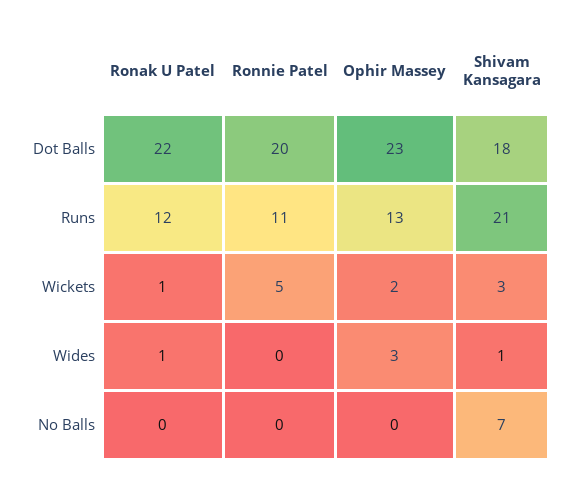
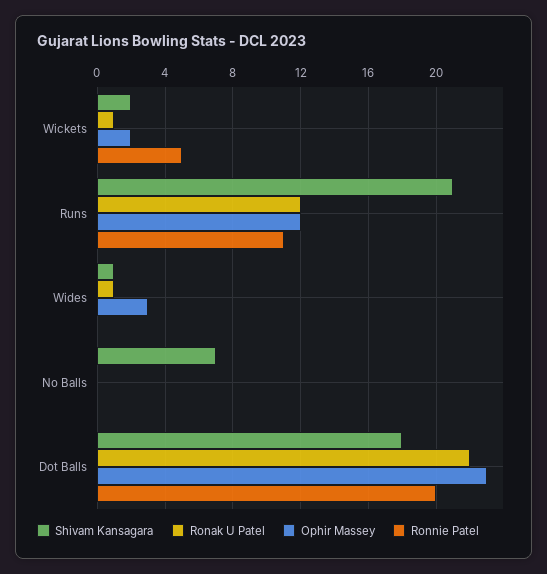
  {
    "Ronak U Patel": {
      "Dot Balls": 22,
      "Runs": 12,
      "Wickets": 1,
      "Wides": 1,
      "No Balls": 0
    },
    "Ronnie Patel": {
      "Dot Balls": 20,
      "Runs": 11,
      "Wickets": 5,
      "Wides": 0,
      "No Balls": 0
    },
    "Ophir Massey": {
      "Dot Balls": 23,
-     "Runs": 13,
+     "Runs": 12,
      "Wickets": 2,
      "Wides": 3,
      "No Balls": 0
    },
    "Shivam Kansagara": {
      "Dot Balls": 18,
      "Runs": 21,
-     "Wickets": 3,
+     "Wickets": 2,
      "Wides": 1,
      "No Balls": 7
    }
  }

